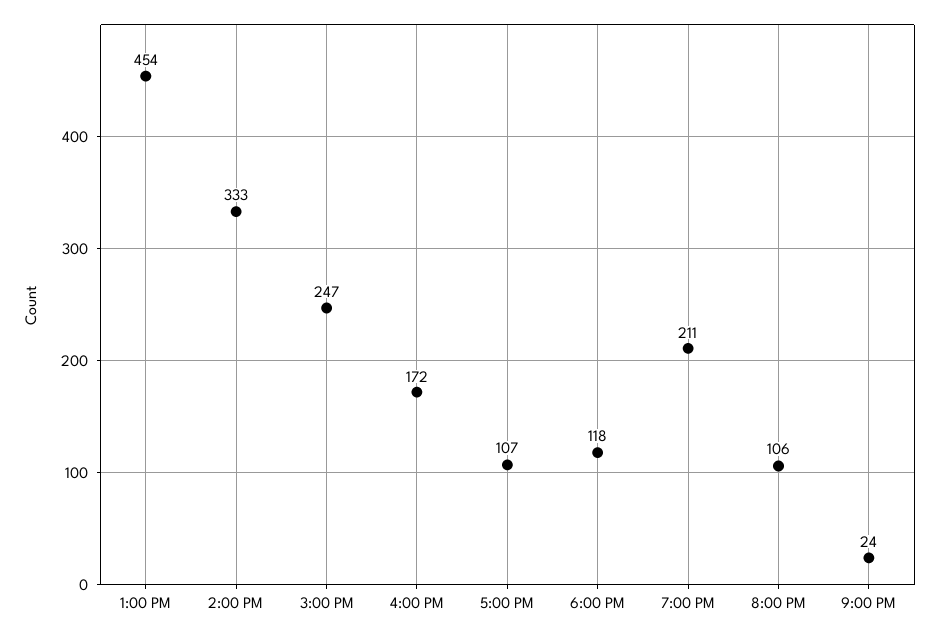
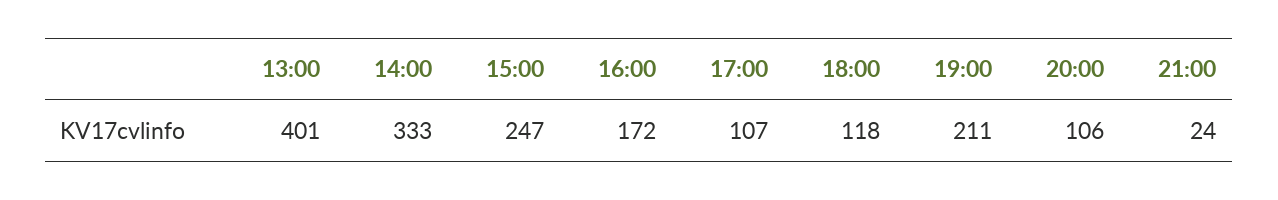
  {
-   "1:00 PM": 454,
+   "1:00 PM": 401,
    "2:00 PM": 333,
    "3:00 PM": 247,
    "4:00 PM": 172,
    "5:00 PM": 107,
    "6:00 PM": 118,
    "7:00 PM": 211,
    "8:00 PM": 106,
    "9:00 PM": 24
  }

